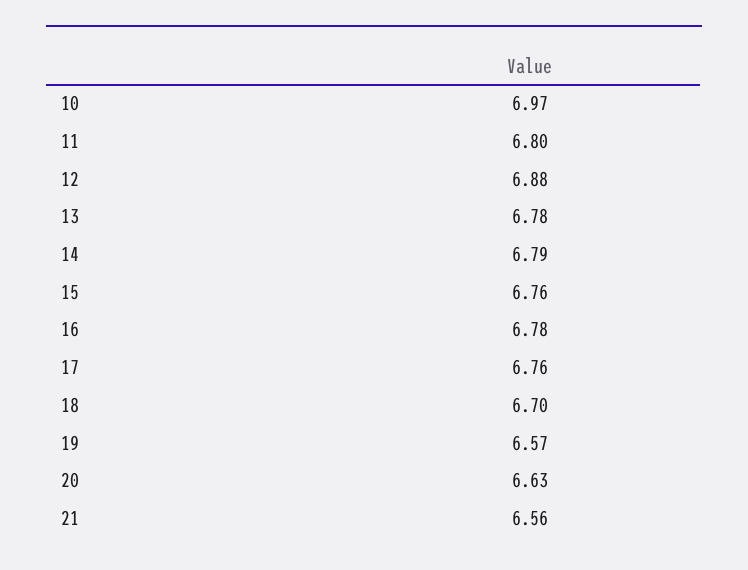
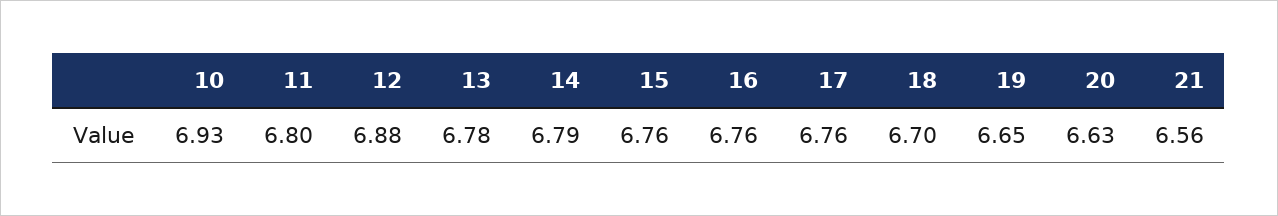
  {
-   "10": 6.97,
+   "10": 6.93,
    "11": 6.8,
    "12": 6.88,
    "13": 6.78,
    "14": 6.79,
    "15": 6.76,
-   "16": 6.78,
+   "16": 6.76,
    "17": 6.76,
    "18": 6.7,
-   "19": 6.57,
+   "19": 6.65,
    "20": 6.63,
    "21": 6.56
  }

